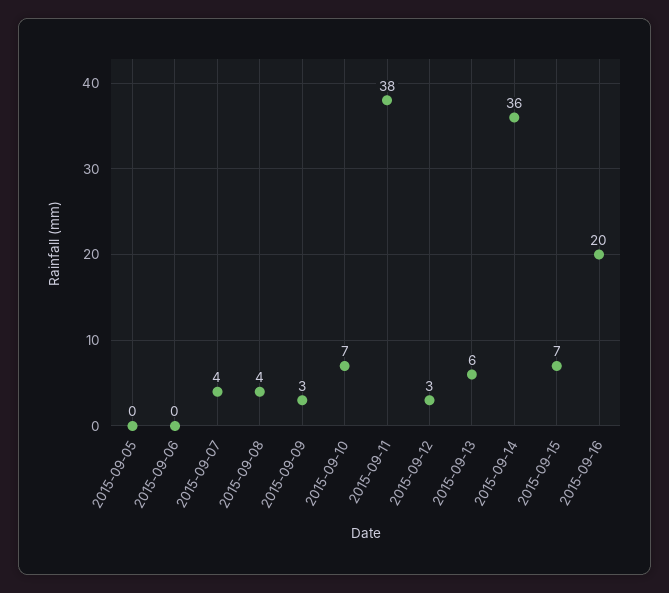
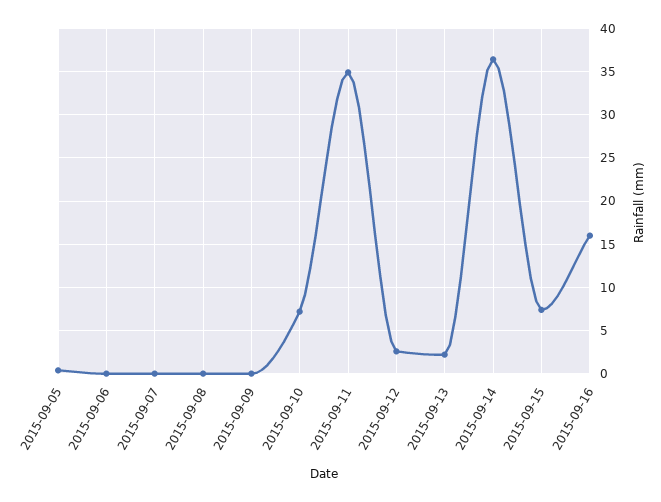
  {
    "2015-09-05": 0,
    "2015-09-06": 0,
-   "2015-09-07": 4,
+   "2015-09-07": 0,
-   "2015-09-08": 4,
+   "2015-09-08": 0,
-   "2015-09-09": 3,
+   "2015-09-09": 0,
    "2015-09-10": 7,
-   "2015-09-11": 38,
+   "2015-09-11": 35,
    "2015-09-12": 3,
-   "2015-09-13": 6,
+   "2015-09-13": 2,
    "2015-09-14": 36,
    "2015-09-15": 7,
-   "2015-09-16": 20
+   "2015-09-16": 16
  }

